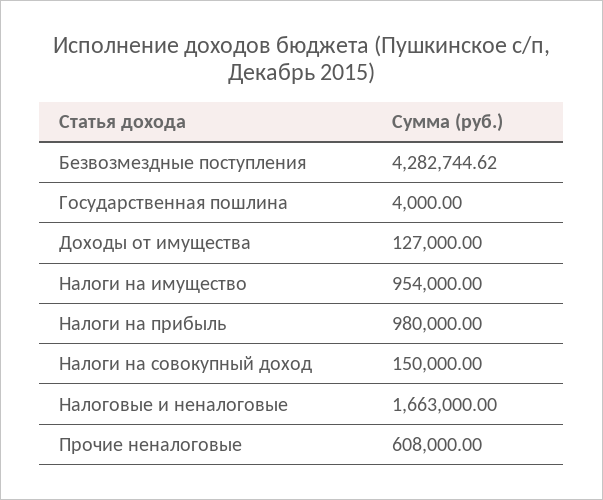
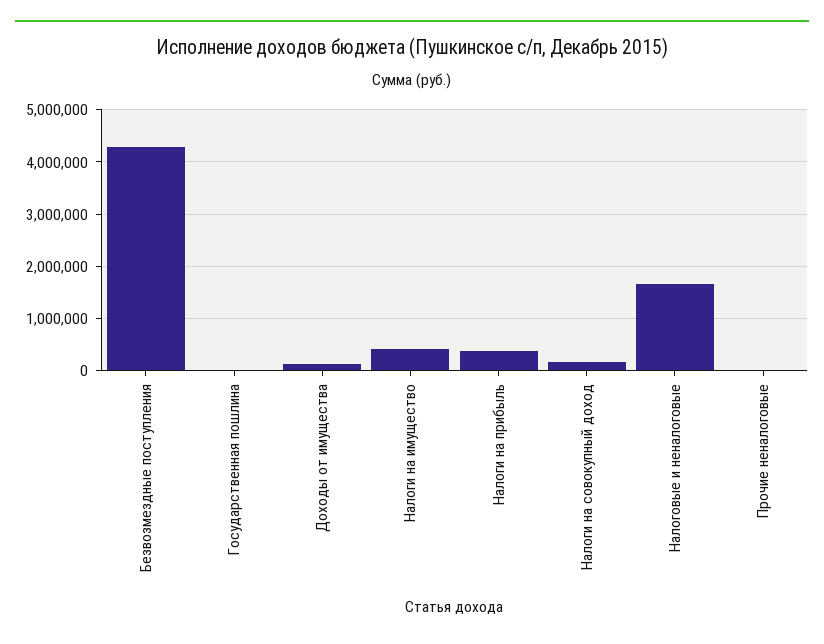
  {
    "Безвозмездные поступления": 4282744.62,
    "Государственная пошлина": 4000,
    "Доходы от имущества": 127000,
-   "Налоги на имущество": 954000,
+   "Налоги на имущество": 400000,
-   "Налоги на прибыль": 980000,
+   "Налоги на прибыль": 400000,
    "Налоги на совокупный доход": 150000,
    "Налоговые и неналоговые": 1663000,
-   "Прочие неналоговые": 608000
+   "Прочие неналоговые": 0
  }

